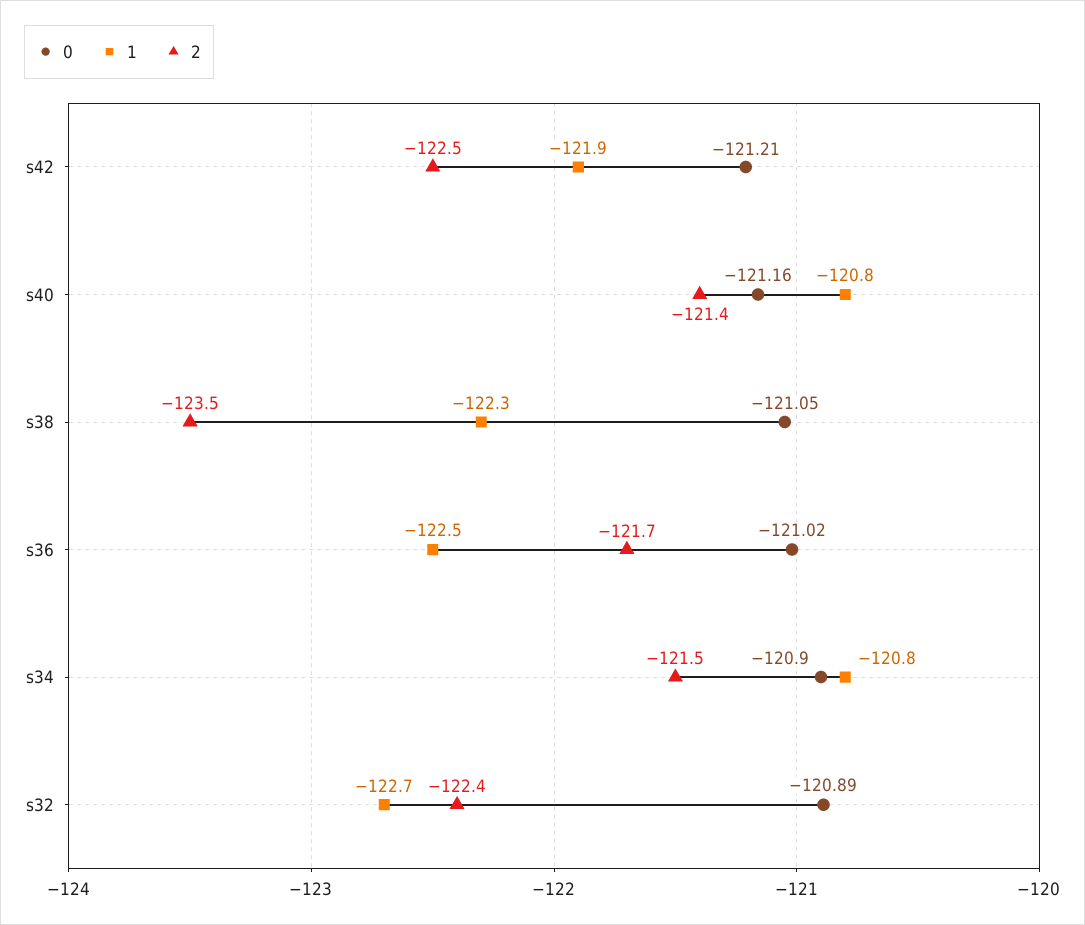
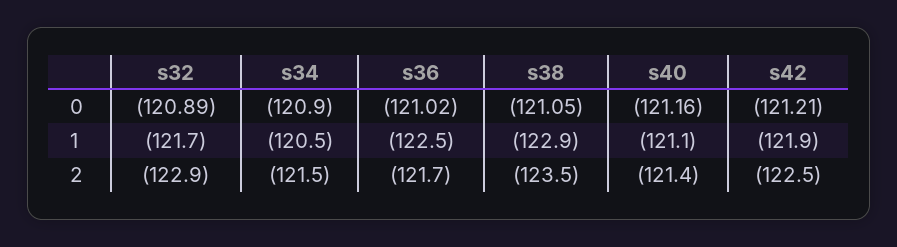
  {
    "0": {
      "s42": -121.21,
      "s40": -121.16,
      "s38": -121.05,
      "s36": -121.02,
      "s34": -120.9,
      "s32": -120.89
    },
    "1": {
      "s42": -121.9,
-     "s40": -120.8,
+     "s40": -121.1,
-     "s38": -122.3,
+     "s38": -122.9,
      "s36": -122.5,
-     "s34": -120.8,
+     "s34": -120.5,
-     "s32": -122.7
+     "s32": -121.7
    },
    "2": {
      "s42": -122.5,
      "s40": -121.4,
      "s38": -123.5,
      "s36": -121.7,
      "s34": -121.5,
-     "s32": -122.4
+     "s32": -122.9
    }
  }

